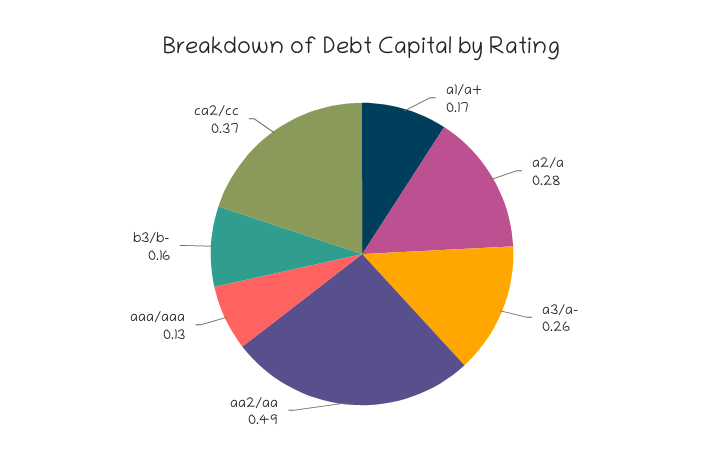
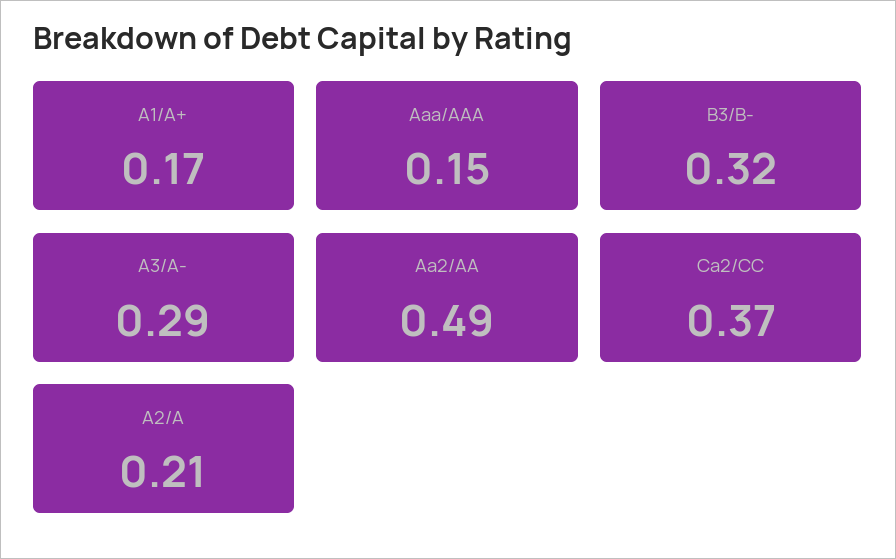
  {
    "a1/a+": 0.17,
-   "a2/a": 0.28,
+   "a2/a": 0.21,
-   "a3/a-": 0.26,
+   "a3/a-": 0.29,
    "aa2/aa": 0.49,
-   "aaa/aaa": 0.13,
+   "aaa/aaa": 0.15,
-   "b3/b-": 0.16,
+   "b3/b-": 0.32,
    "ca2/cc": 0.37
  }

